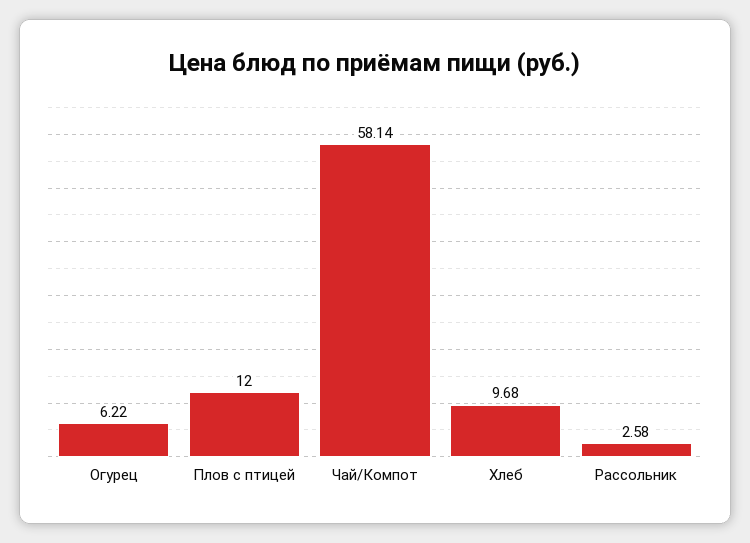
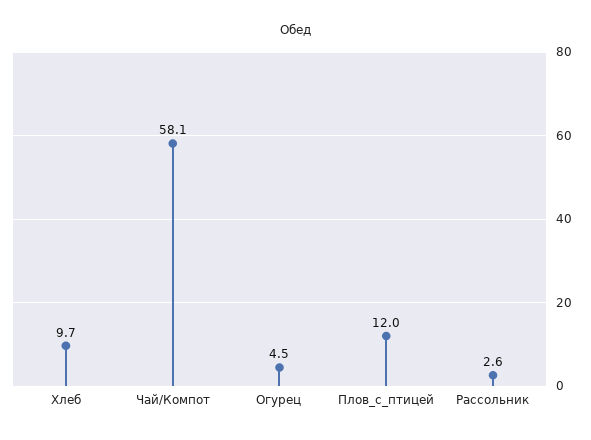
  {
-   "Огурец": 6.22,
+   "Огурец": 4.5,
    "Плов с птицей": 12,
    "Чай/Компот": 58.14,
    "Хлеб": 9.68,
    "Рассольник": 2.58
  }

